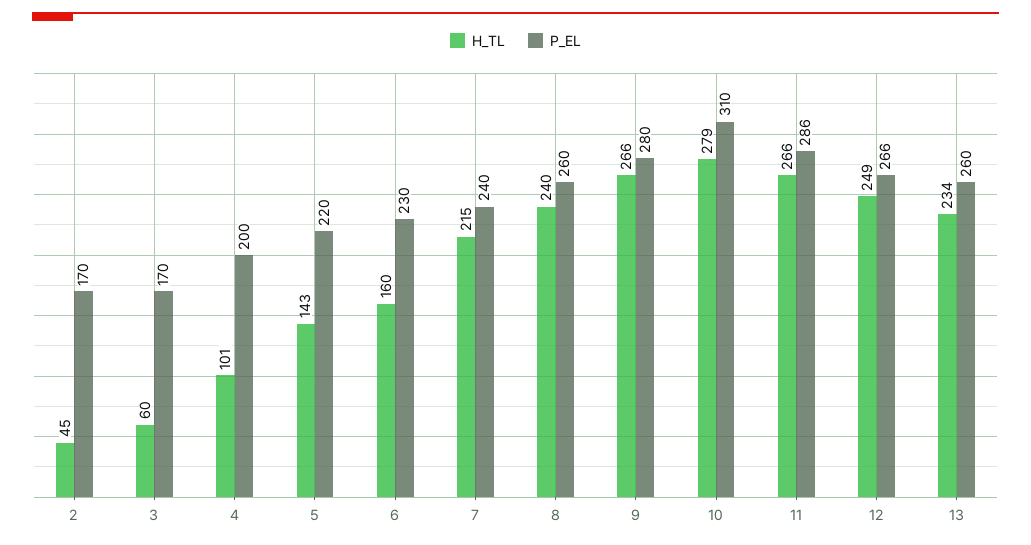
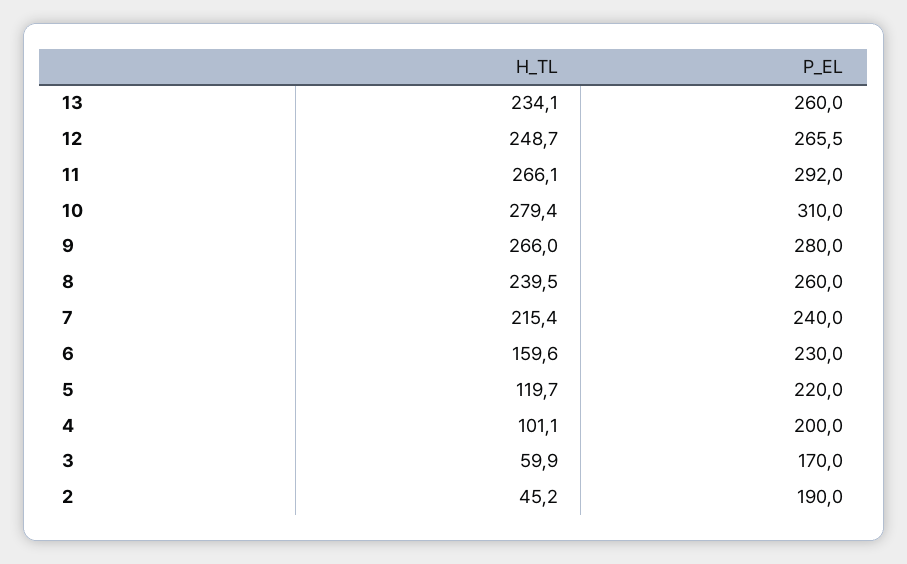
  {
    "H_TL": {
      "2": 45.2,
      "3": 59.9,
      "4": 101.1,
-     "5": 143,
+     "5": 119.7,
      "6": 159.6,
      "7": 215.4,
      "8": 239.5,
      "9": 266,
      "10": 279.4,
      "11": 266.1,
      "12": 248.7,
      "13": 234.1
    },
    "P_EL": {
-     "2": 170,
+     "2": 190,
      "3": 170,
      "4": 200,
      "5": 220,
      "6": 230,
      "7": 240,
      "8": 260,
      "9": 280,
      "10": 310,
-     "11": 286,
+     "11": 292,
      "12": 265.5,
      "13": 260
    }
  }

